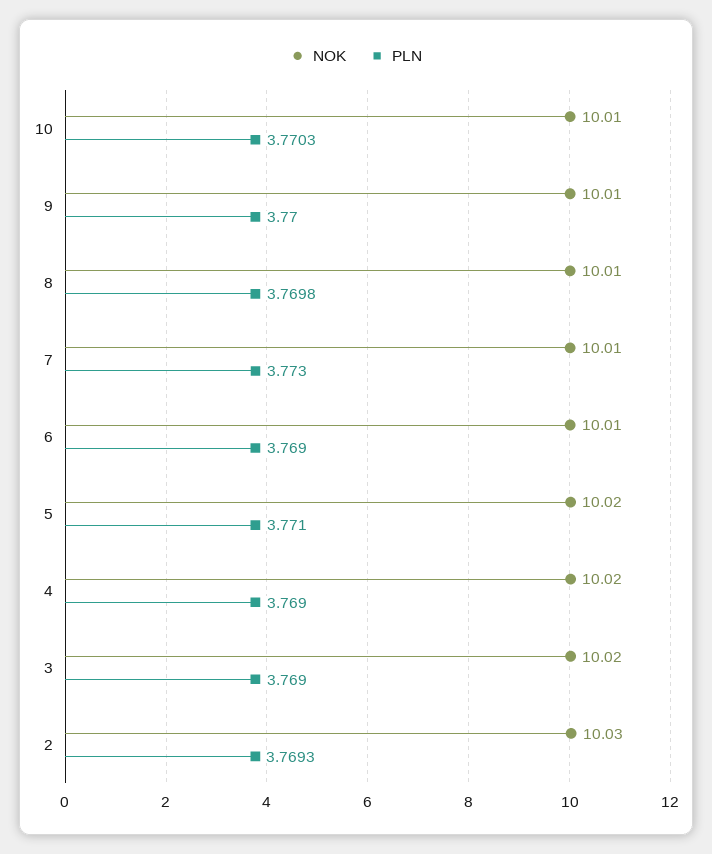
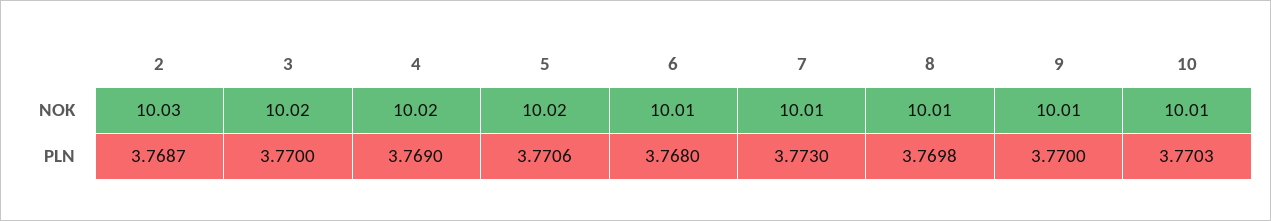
  {
    "NOK": {
      "10": 10.01,
      "9": 10.01,
      "8": 10.01,
      "7": 10.01,
      "6": 10.01,
      "5": 10.02,
      "4": 10.02,
      "3": 10.02,
      "2": 10.03
    },
    "PLN": {
      "10": 3.7703,
      "9": 3.77,
      "8": 3.7698,
      "7": 3.773,
-     "6": 3.769,
+     "6": 3.768,
-     "5": 3.771,
+     "5": 3.7706,
      "4": 3.769,
-     "3": 3.769,
+     "3": 3.77,
-     "2": 3.7693
+     "2": 3.7687
    }
  }

